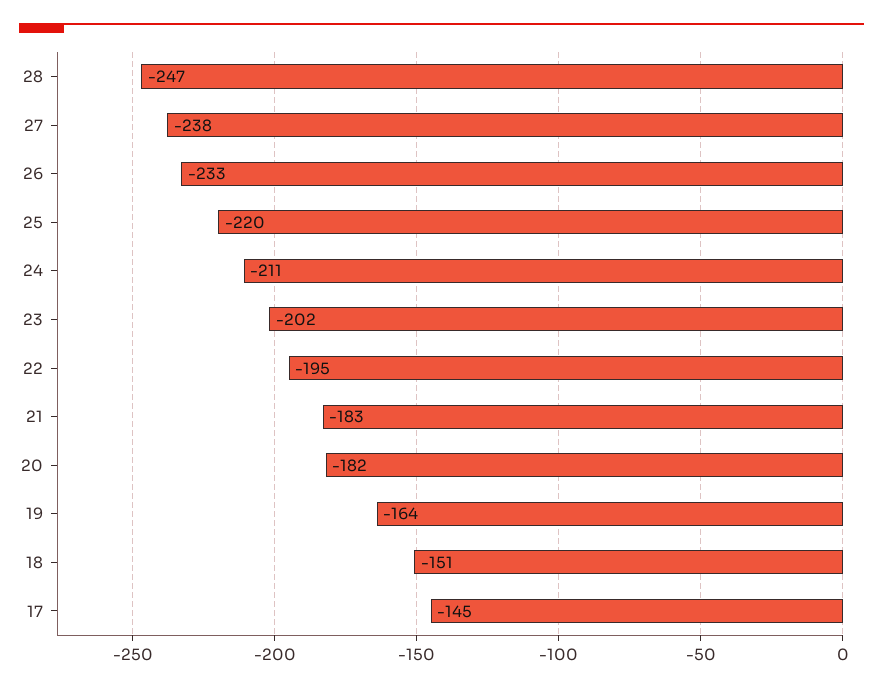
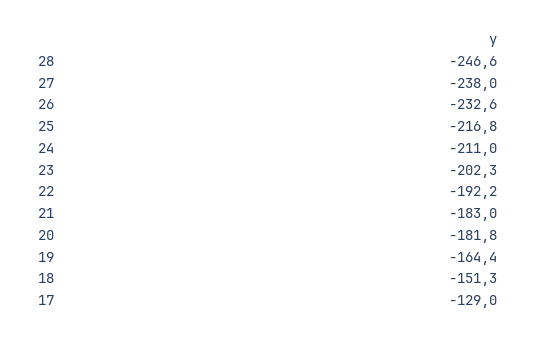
  {
    "28": -246.6,
    "27": -238,
    "26": -232.6,
-   "25": -220,
+   "25": -216.8,
    "24": -211,
    "23": -202.3,
-   "22": -195,
+   "22": -192.2,
    "21": -183,
    "20": -181.8,
    "19": -164.4,
    "18": -151.3,
-   "17": -145
+   "17": -129
  }

